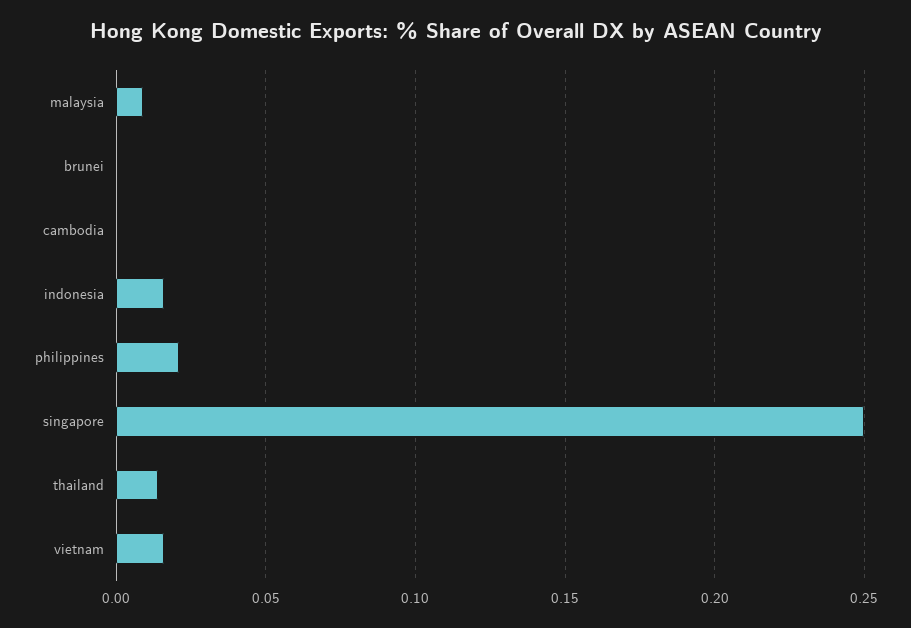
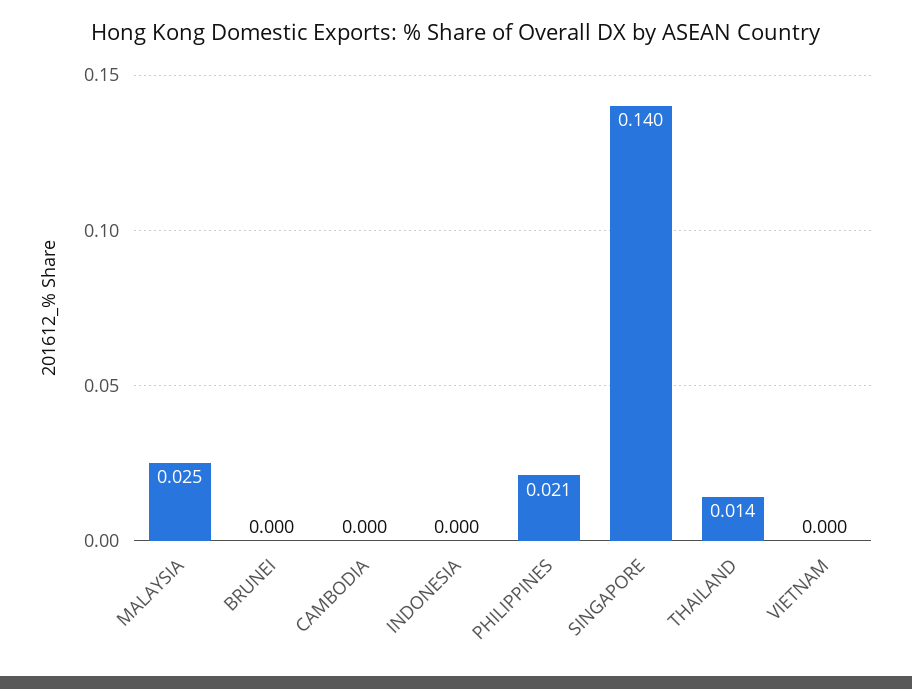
  {
-   "malaysia": 0.01,
+   "malaysia": 0.025,
    "brunei": 0,
    "cambodia": 0,
-   "indonesia": 0.015,
+   "indonesia": 0,
    "philippines": 0.021,
-   "singapore": 0.25,
+   "singapore": 0.14,
    "thailand": 0.014,
-   "vietnam": 0.015
+   "vietnam": 0
  }

